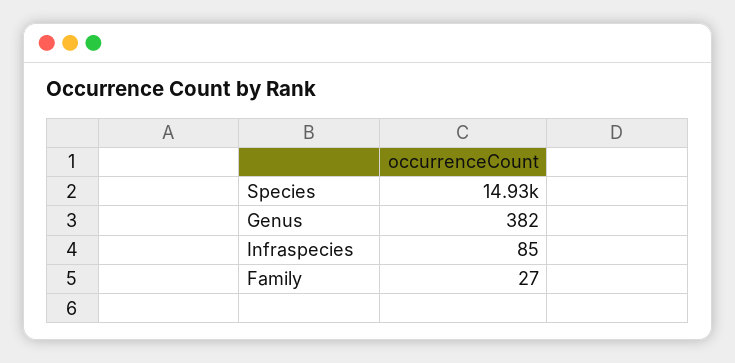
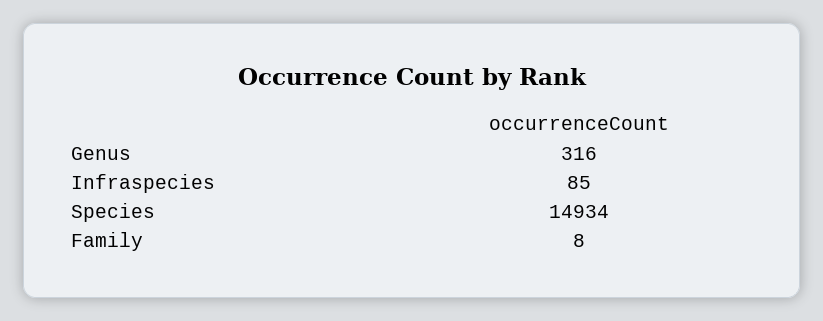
  {
    "Species": 14934,
-   "Genus": 382,
+   "Genus": 316,
    "Infraspecies": 85,
-   "Family": 27
+   "Family": 8
  }

